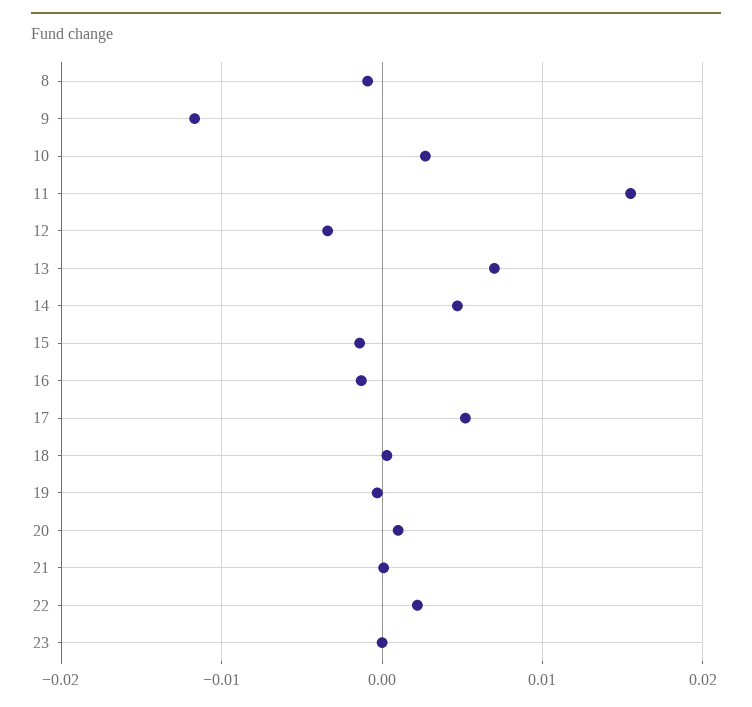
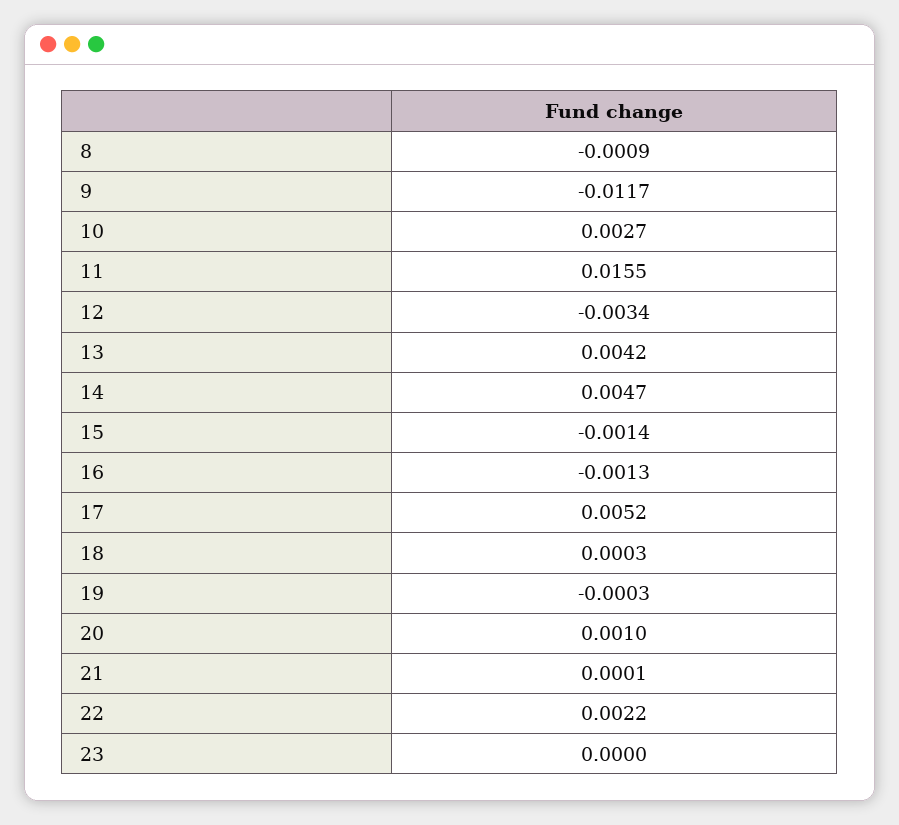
  {
    "8": -0.0009,
    "9": -0.0117,
    "10": 0.0027,
    "11": 0.0155,
    "12": -0.0034,
-   "13": 0.007,
+   "13": 0.0042,
    "14": 0.0047,
    "15": -0.0014,
    "16": -0.0013,
    "17": 0.0052,
    "18": 0.0003,
    "19": -0.0003,
    "20": 0.001,
    "21": 0.0001,
    "22": 0.0022,
    "23": 0
  }

